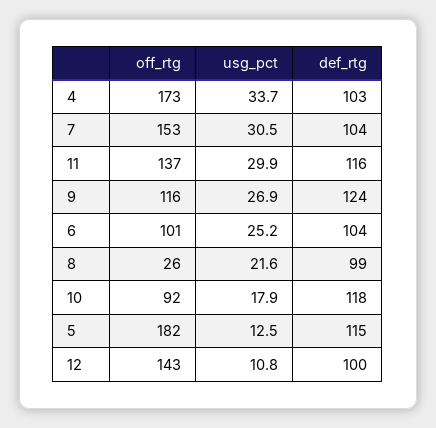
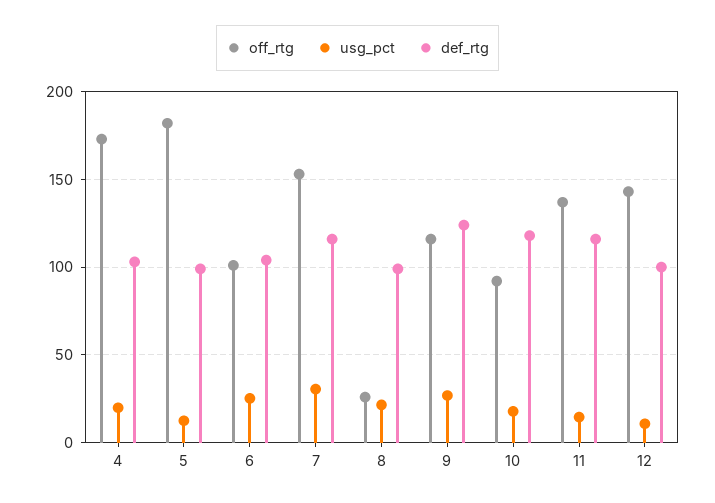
  {
    "off_rtg": {
      "4": 173,
      "7": 153,
      "11": 137,
      "9": 116,
      "6": 101,
      "8": 26,
      "10": 92,
      "5": 182,
      "12": 143
    },
    "usg_pct": {
-     "4": 33.7,
+     "4": 20,
      "7": 30.5,
-     "11": 29.9,
+     "11": 15,
      "9": 26.9,
      "6": 25.2,
      "8": 21.6,
      "10": 17.9,
      "5": 12.5,
      "12": 10.8
    },
    "def_rtg": {
      "4": 103,
-     "7": 104,
+     "7": 115,
      "11": 116,
      "9": 124,
      "6": 104,
      "8": 99,
      "10": 118,
-     "5": 115,
+     "5": 100,
      "12": 100
    }
  }

